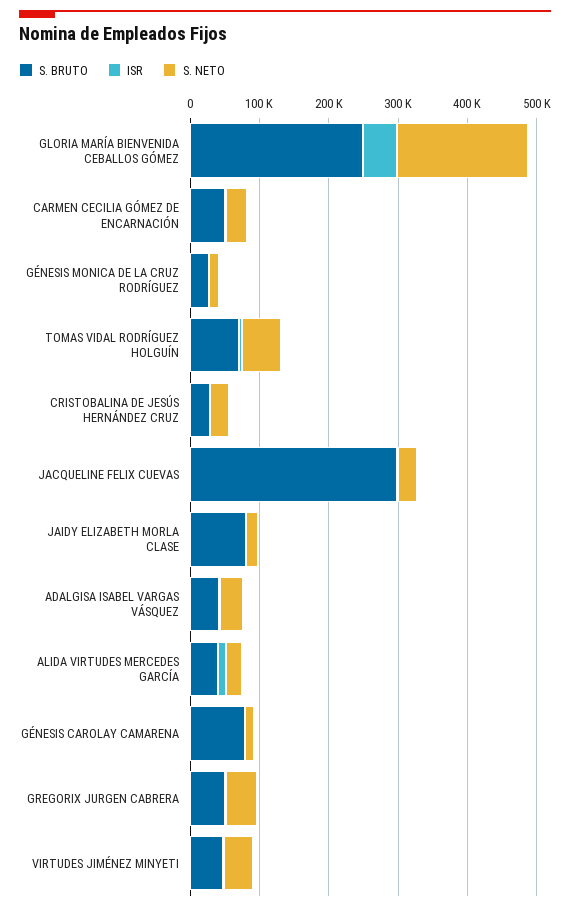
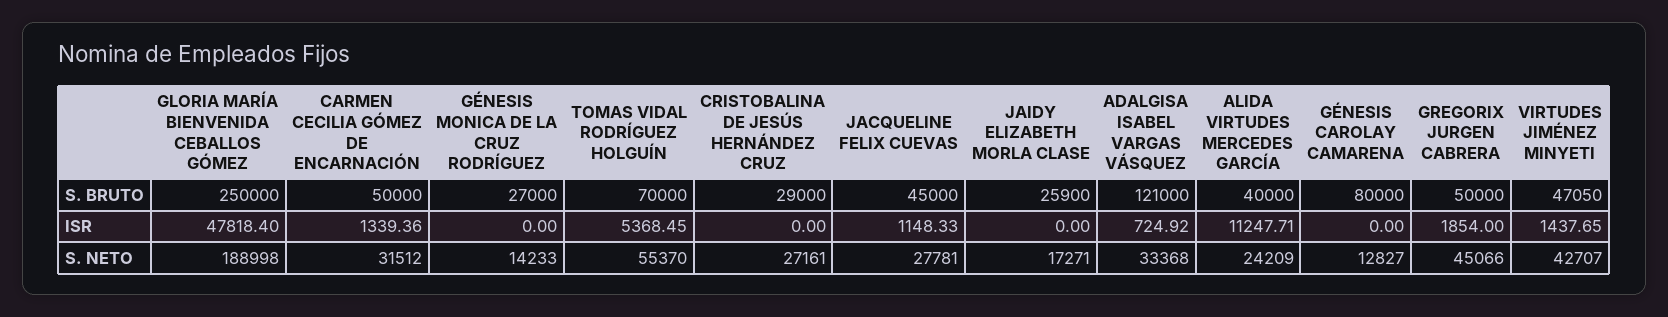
  {
    "S. BRUTO": {
      "GLORIA MARÍA BIENVENIDA CEBALLOS GÓMEZ": 250000,
      "CARMEN CECILIA GÓMEZ DE ENCARNACIÓN": 50000,
      "GÉNESIS MONICA DE LA CRUZ RODRÍGUEZ": 27000,
      "TOMAS VIDAL RODRÍGUEZ HOLGUÍN": 70000,
      "CRISTOBALINA DE JESÚS HERNÁNDEZ CRUZ": 29000,
-     "JACQUELINE FELIX CUEVAS": 300000,
+     "JACQUELINE FELIX CUEVAS": 45000,
-     "JAIDY ELIZABETH MORLA CLASE": 80000,
+     "JAIDY ELIZABETH MORLA CLASE": 25900,
-     "ADALGISA ISABEL VARGAS VÁSQUEZ": 40000,
+     "ADALGISA ISABEL VARGAS VÁSQUEZ": 121000,
      "ALIDA VIRTUDES MERCEDES GARCÍA": 40000,
      "GÉNESIS CAROLAY CAMARENA": 80000,
      "GREGORIX JURGEN CABRERA": 50000,
      "VIRTUDES JIMÉNEZ MINYETI": 47050
    },
    "ISR": {
      "GLORIA MARÍA BIENVENIDA CEBALLOS GÓMEZ": 47818.4,
      "CARMEN CECILIA GÓMEZ DE ENCARNACIÓN": 1339.36,
      "GÉNESIS MONICA DE LA CRUZ RODRÍGUEZ": 0,
      "TOMAS VIDAL RODRÍGUEZ HOLGUÍN": 5368.45,
      "CRISTOBALINA DE JESÚS HERNÁNDEZ CRUZ": 0,
      "JACQUELINE FELIX CUEVAS": 1148.33,
      "JAIDY ELIZABETH MORLA CLASE": 0,
      "ADALGISA ISABEL VARGAS VÁSQUEZ": 724.92,
      "ALIDA VIRTUDES MERCEDES GARCÍA": 11247.71,
      "GÉNESIS CAROLAY CAMARENA": 0,
      "GREGORIX JURGEN CABRERA": 1854,
      "VIRTUDES JIMÉNEZ MINYETI": 1437.65
    },
    "S. NETO": {
      "GLORIA MARÍA BIENVENIDA CEBALLOS GÓMEZ": 188998,
      "CARMEN CECILIA GÓMEZ DE ENCARNACIÓN": 31512,
      "GÉNESIS MONICA DE LA CRUZ RODRÍGUEZ": 14233,
      "TOMAS VIDAL RODRÍGUEZ HOLGUÍN": 55370,
      "CRISTOBALINA DE JESÚS HERNÁNDEZ CRUZ": 27161,
      "JACQUELINE FELIX CUEVAS": 27781,
      "JAIDY ELIZABETH MORLA CLASE": 17271,
      "ADALGISA ISABEL VARGAS VÁSQUEZ": 33368,
      "ALIDA VIRTUDES MERCEDES GARCÍA": 24209,
      "GÉNESIS CAROLAY CAMARENA": 12827,
      "GREGORIX JURGEN CABRERA": 45066,
      "VIRTUDES JIMÉNEZ MINYETI": 42707
    }
  }

